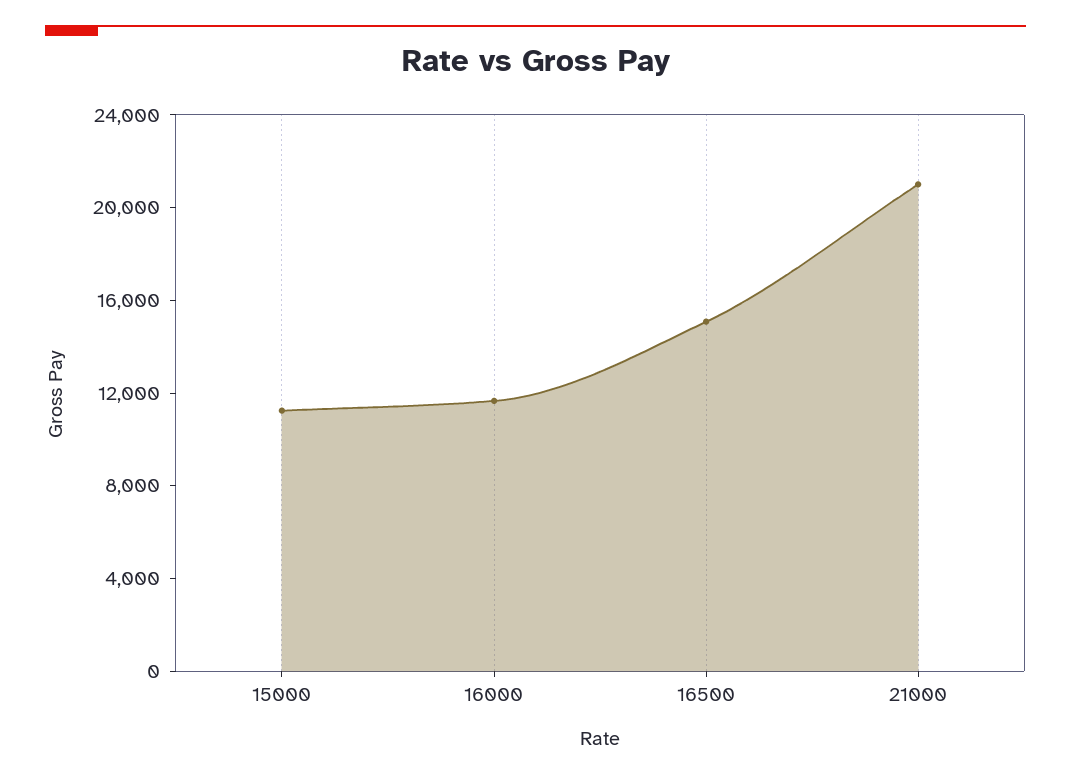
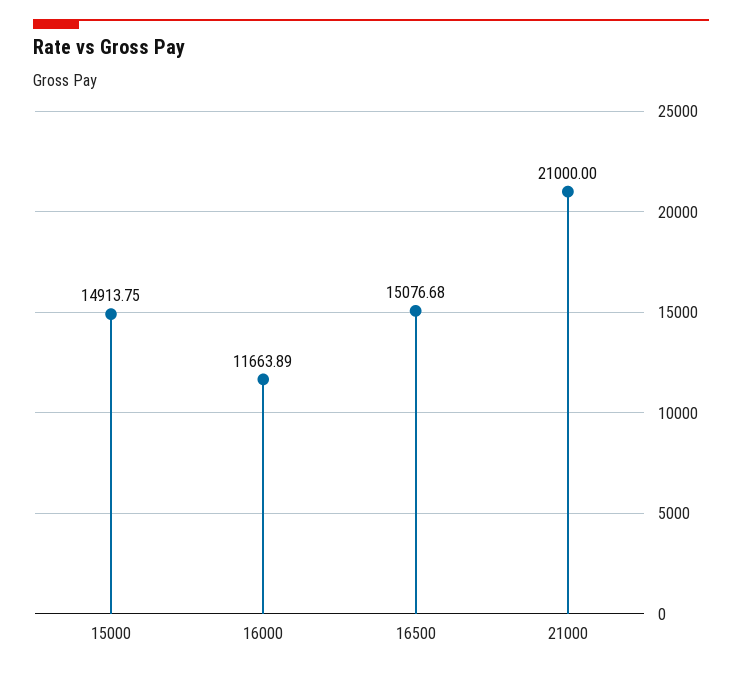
  {
-   "15000": 11000,
+   "15000": 14913.75,
    "16000": 11663.89,
    "16500": 15076.68,
    "21000": 21000
  }

